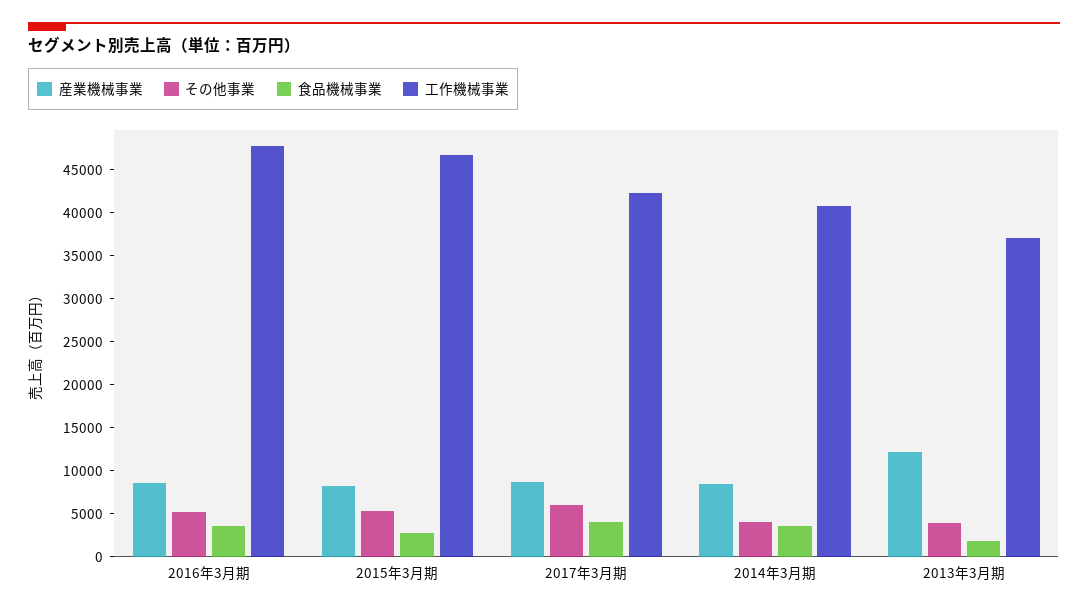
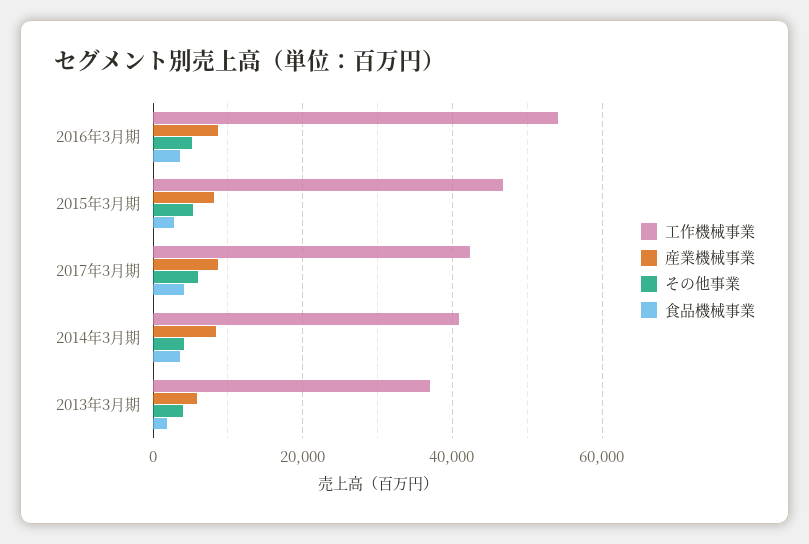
  {
    "産業機械事業": {
      "2016年3月期": 9000,
      "2015年3月期": 8000,
      "2017年3月期": 9000,
      "2014年3月期": 8000,
-     "2013年3月期": 12000
+     "2013年3月期": 6000
    },
    "その他事業": {
      "2016年3月期": 5000,
      "2015年3月期": 5000,
      "2017年3月期": 6000,
      "2014年3月期": 4000,
      "2013年3月期": 4000
    },
    "食品機械事業": {
      "2016年3月期": 4000,
      "2015年3月期": 3000,
      "2017年3月期": 4000,
      "2014年3月期": 4000,
      "2013年3月期": 2000
    },
    "工作機械事業": {
-     "2016年3月期": 48000,
+     "2016年3月期": 54000,
      "2015年3月期": 47000,
      "2017年3月期": 42000,
      "2014年3月期": 41000,
      "2013年3月期": 37000
    }
  }

